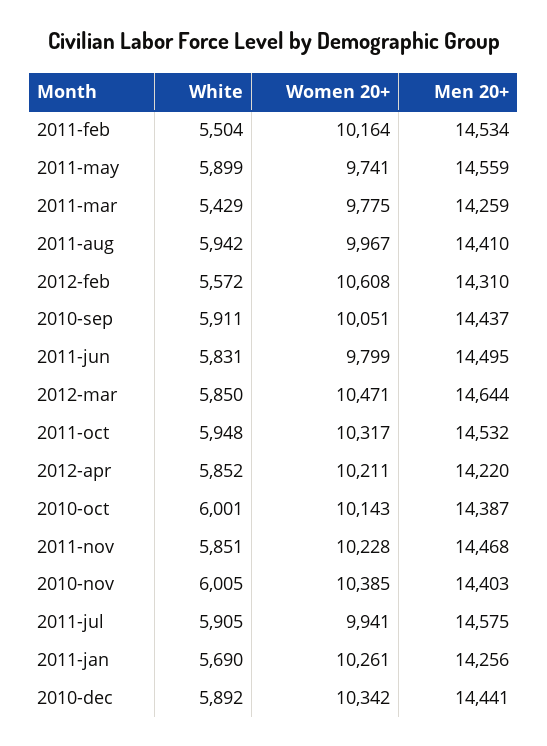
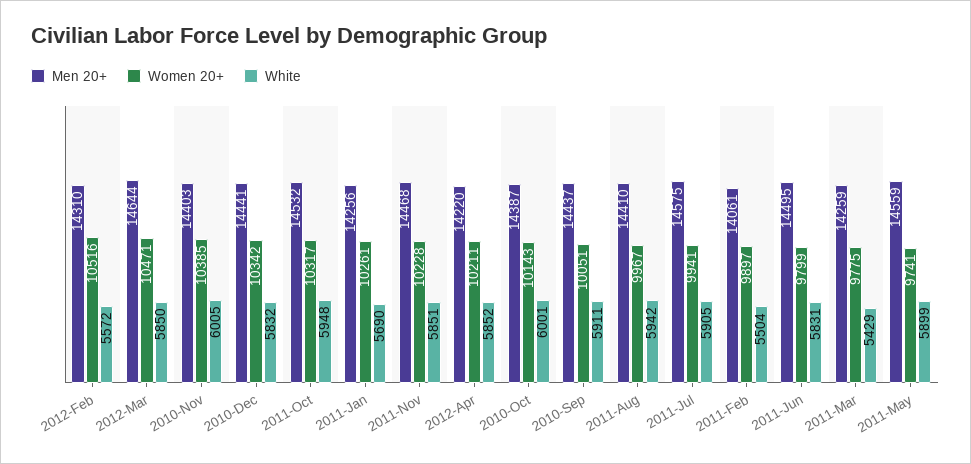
  {
    "White": {
      "2011-feb": 5504,
      "2011-may": 5899,
      "2011-mar": 5429,
      "2011-aug": 5942,
      "2012-feb": 5572,
      "2010-sep": 5911,
      "2011-jun": 5831,
      "2012-mar": 5850,
      "2011-oct": 5948,
      "2012-apr": 5852,
      "2010-oct": 6001,
      "2011-nov": 5851,
      "2010-nov": 6005,
      "2011-jul": 5905,
      "2011-jan": 5690,
-     "2010-dec": 5892
+     "2010-dec": 5832
    },
    "Women 20+": {
-     "2011-feb": 10164,
+     "2011-feb": 9897,
      "2011-may": 9741,
      "2011-mar": 9775,
      "2011-aug": 9967,
-     "2012-feb": 10608,
+     "2012-feb": 10516,
      "2010-sep": 10051,
      "2011-jun": 9799,
      "2012-mar": 10471,
      "2011-oct": 10317,
      "2012-apr": 10211,
      "2010-oct": 10143,
      "2011-nov": 10228,
      "2010-nov": 10385,
      "2011-jul": 9941,
      "2011-jan": 10261,
      "2010-dec": 10342
    },
    "Men 20+": {
-     "2011-feb": 14534,
+     "2011-feb": 14061,
      "2011-may": 14559,
      "2011-mar": 14259,
      "2011-aug": 14410,
      "2012-feb": 14310,
      "2010-sep": 14437,
      "2011-jun": 14495,
      "2012-mar": 14644,
      "2011-oct": 14532,
      "2012-apr": 14220,
      "2010-oct": 14387,
      "2011-nov": 14468,
      "2010-nov": 14403,
      "2011-jul": 14575,
      "2011-jan": 14256,
      "2010-dec": 14441
    }
  }

